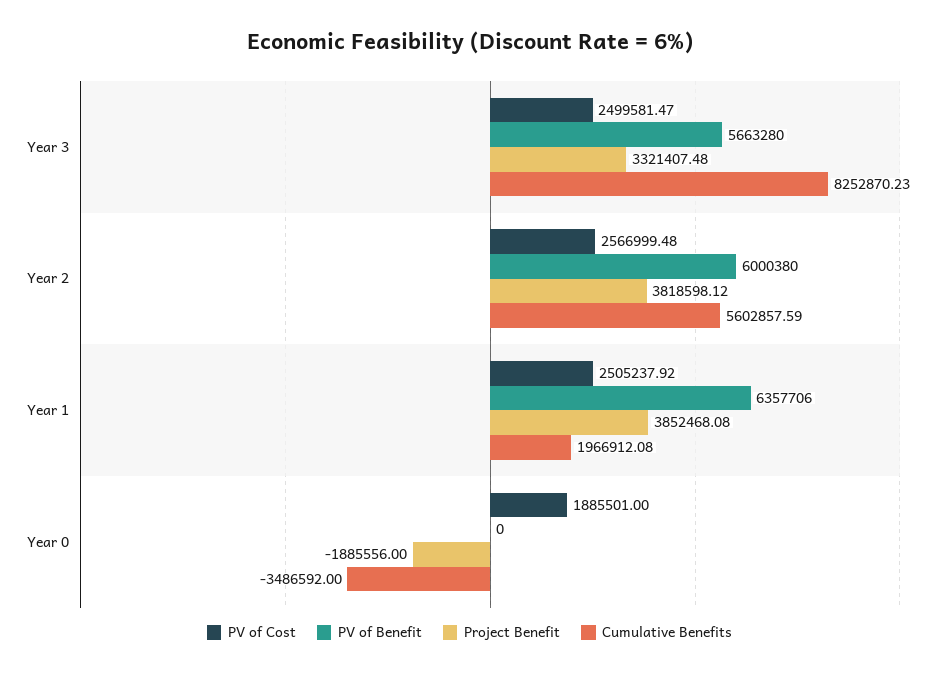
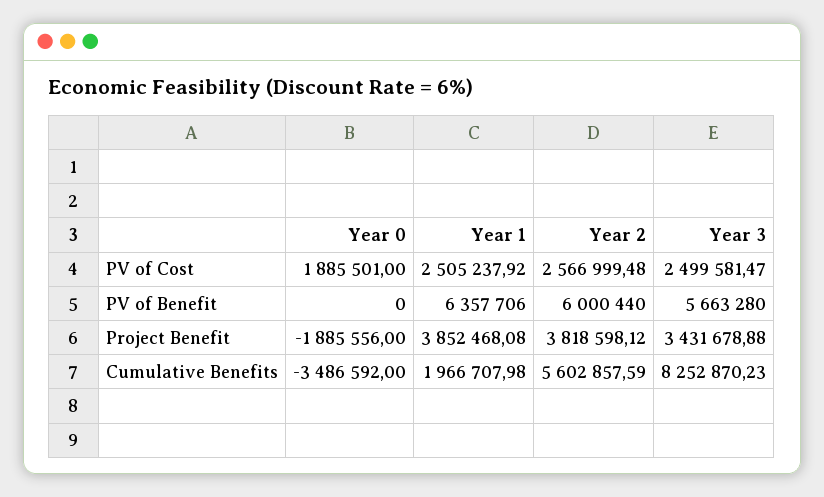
  {
    "PV of Cost": {
      "Year 3": 2499581.47,
      "Year 2": 2566999.48,
      "Year 1": 2505237.92,
      "Year 0": 1885501
    },
    "PV of Benefit": {
      "Year 3": 5663280,
-     "Year 2": 6000380,
+     "Year 2": 6000440,
      "Year 1": 6357706,
      "Year 0": 0
    },
    "Project Benefit": {
-     "Year 3": 3321407.48,
+     "Year 3": 3431678.88,
      "Year 2": 3818598.12,
      "Year 1": 3852468.08,
      "Year 0": -1885556
    },
    "Cumulative Benefits": {
      "Year 3": 8252870.23,
      "Year 2": 5602857.59,
-     "Year 1": 1966912.08,
+     "Year 1": 1966707.98,
      "Year 0": -3486592
    }
  }

